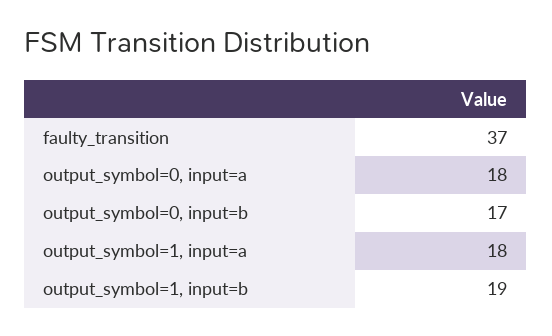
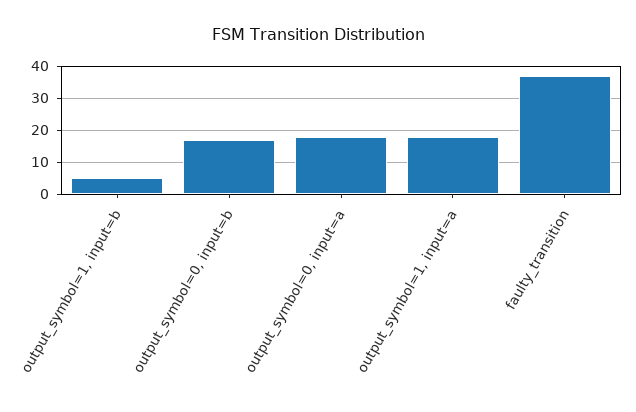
  {
    "faulty_transition": 37,
    "output_symbol=0, input=a": 18,
    "output_symbol=0, input=b": 17,
    "output_symbol=1, input=a": 18,
-   "output_symbol=1, input=b": 19
+   "output_symbol=1, input=b": 5
  }

